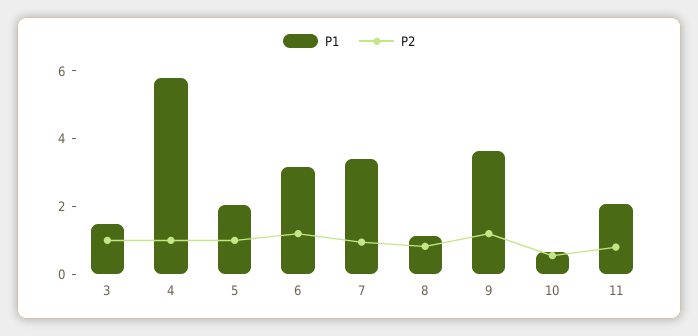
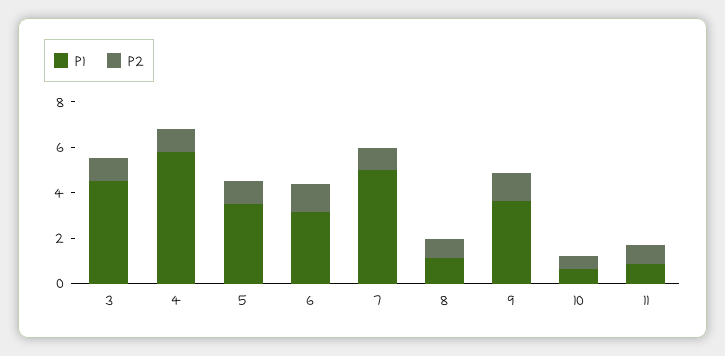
  {
    "P1": {
-     "3": 1.5,
+     "3": 4.5,
      "4": 6,
-     "5": 2,
+     "5": 3.5,
      "6": 3,
-     "7": 3.5,
+     "7": 5,
      "8": 1,
      "9": 3.5,
      "10": 0.5,
-     "11": 2
+     "11": 1
    },
    "P2": {
      "3": 1,
      "4": 1,
      "5": 1,
      "6": 1,
      "7": 1,
      "8": 1,
      "9": 1,
      "10": 0.5,
      "11": 1
    }
  }

